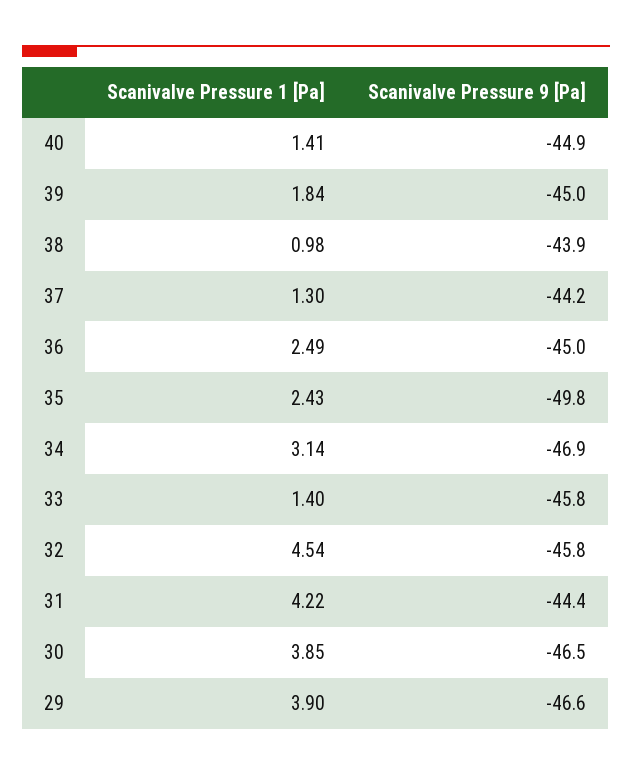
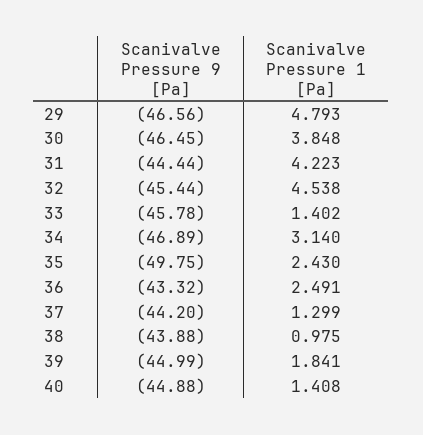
  {
    "Scanivalve Pressure 1 [Pa]": {
      "40": 1.408,
      "39": 1.841,
      "38": 0.975,
      "37": 1.299,
      "36": 2.491,
      "35": 2.43,
      "34": 3.14,
      "33": 1.402,
      "32": 4.538,
      "31": 4.223,
      "30": 3.848,
-     "29": 3.9
+     "29": 4.793
    },
    "Scanivalve Pressure 9 [Pa]": {
      "40": -44.88,
      "39": -44.99,
      "38": -43.88,
      "37": -44.2,
-     "36": -45,
+     "36": -43.32,
      "35": -49.75,
      "34": -46.89,
      "33": -45.78,
-     "32": -45.8,
+     "32": -45.44,
      "31": -44.44,
      "30": -46.45,
      "29": -46.56
    }
  }

